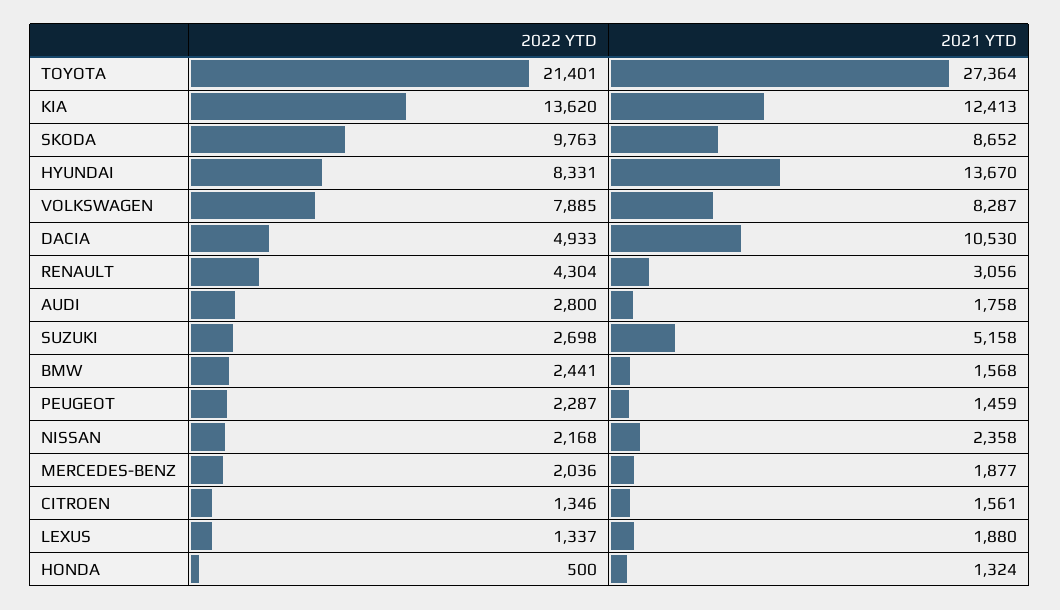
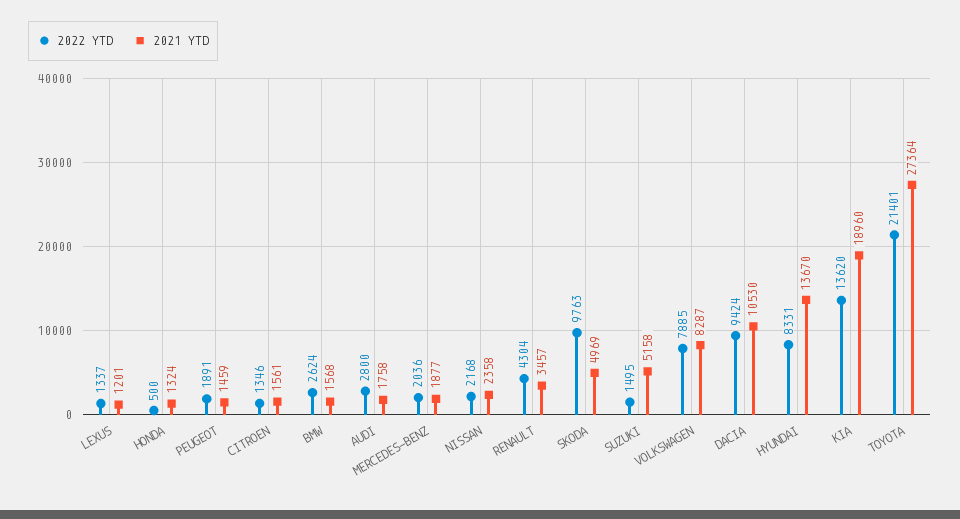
  {
    "2022 YTD": {
      "TOYOTA": 21401,
      "KIA": 13620,
      "SKODA": 9763,
      "HYUNDAI": 8331,
      "VOLKSWAGEN": 7885,
-     "DACIA": 4933,
+     "DACIA": 9424,
      "RENAULT": 4304,
      "AUDI": 2800,
-     "SUZUKI": 2698,
+     "SUZUKI": 1495,
-     "BMW": 2441,
+     "BMW": 2624,
-     "PEUGEOT": 2287,
+     "PEUGEOT": 1891,
      "NISSAN": 2168,
      "MERCEDES-BENZ": 2036,
      "CITROEN": 1346,
      "LEXUS": 1337,
      "HONDA": 500
    },
    "2021 YTD": {
      "TOYOTA": 27364,
-     "KIA": 12413,
+     "KIA": 18960,
-     "SKODA": 8652,
+     "SKODA": 4969,
      "HYUNDAI": 13670,
      "VOLKSWAGEN": 8287,
      "DACIA": 10530,
-     "RENAULT": 3056,
+     "RENAULT": 3457,
      "AUDI": 1758,
      "SUZUKI": 5158,
      "BMW": 1568,
      "PEUGEOT": 1459,
      "NISSAN": 2358,
      "MERCEDES-BENZ": 1877,
      "CITROEN": 1561,
-     "LEXUS": 1880,
+     "LEXUS": 1201,
      "HONDA": 1324
    }
  }

